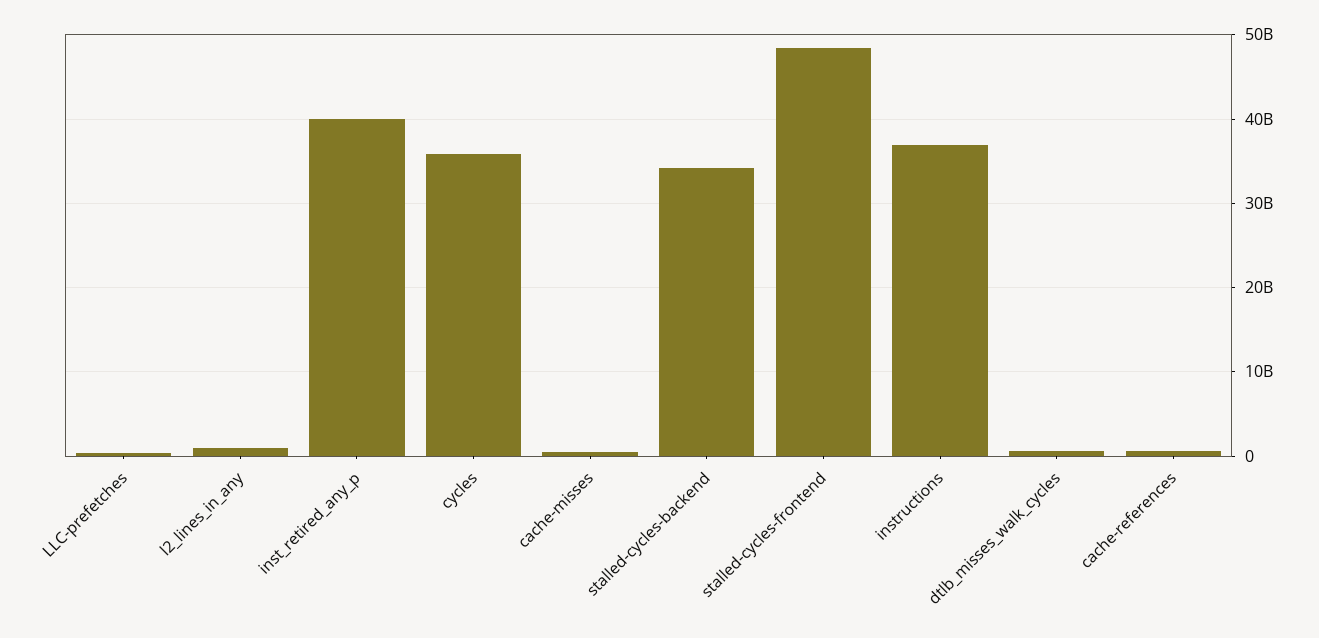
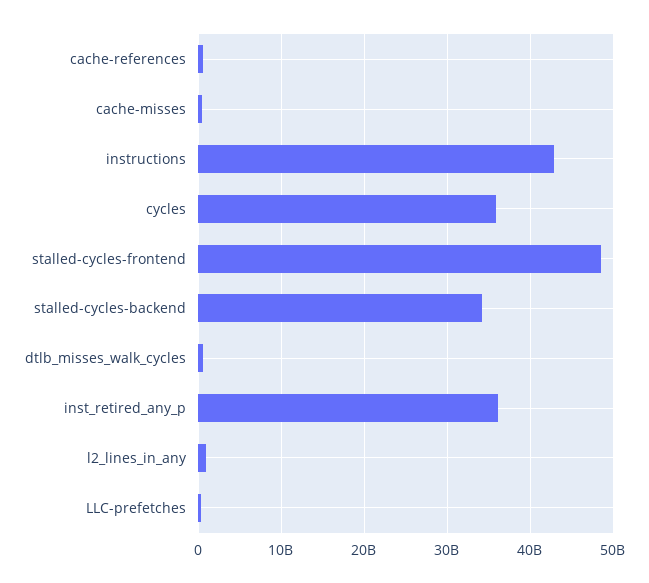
  {
    "LLC-prefetches": 0,
    "l2_lines_in_any": 1000000000,
-   "inst_retired_any_p": 40000000000,
+   "inst_retired_any_p": 36000000000,
    "cycles": 36000000000,
    "cache-misses": 0,
    "stalled-cycles-backend": 34000000000,
    "stalled-cycles-frontend": 48000000000,
-   "instructions": 37000000000,
+   "instructions": 43000000000,
    "dtlb_misses_walk_cycles": 1000000000,
    "cache-references": 1000000000
  }

